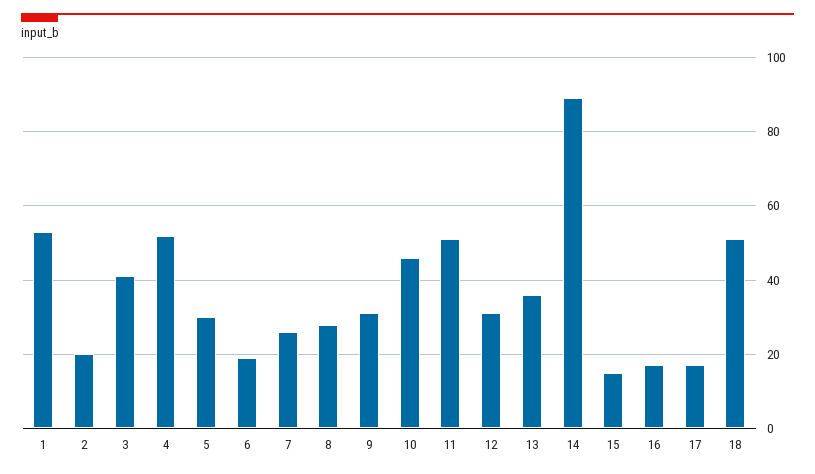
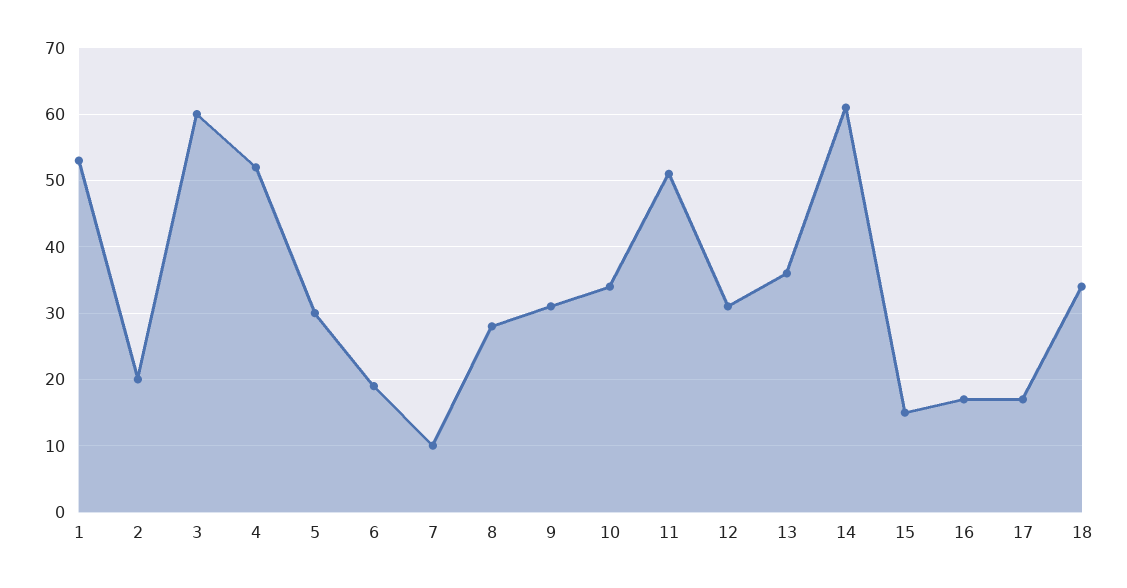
  {
    "1": 53,
    "2": 20,
-   "3": 40,
+   "3": 60,
    "4": 52,
    "5": 30,
    "6": 19,
-   "7": 25,
+   "7": 10,
    "8": 28,
    "9": 31,
-   "10": 45,
+   "10": 34,
    "11": 51,
    "12": 31,
    "13": 36,
-   "14": 90,
+   "14": 61,
    "15": 15,
    "16": 17,
    "17": 17,
-   "18": 50
+   "18": 34
  }

